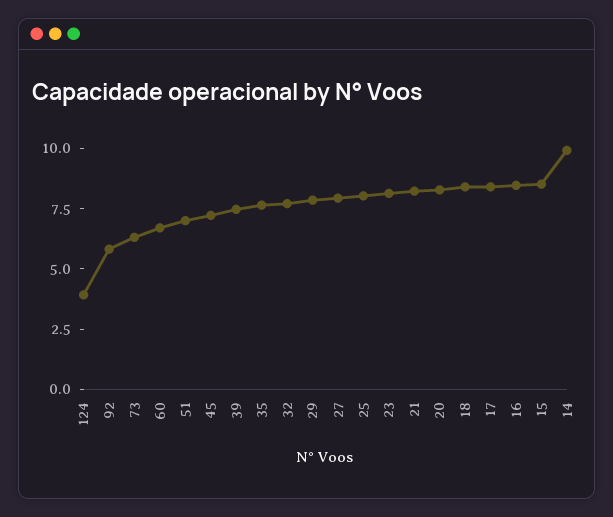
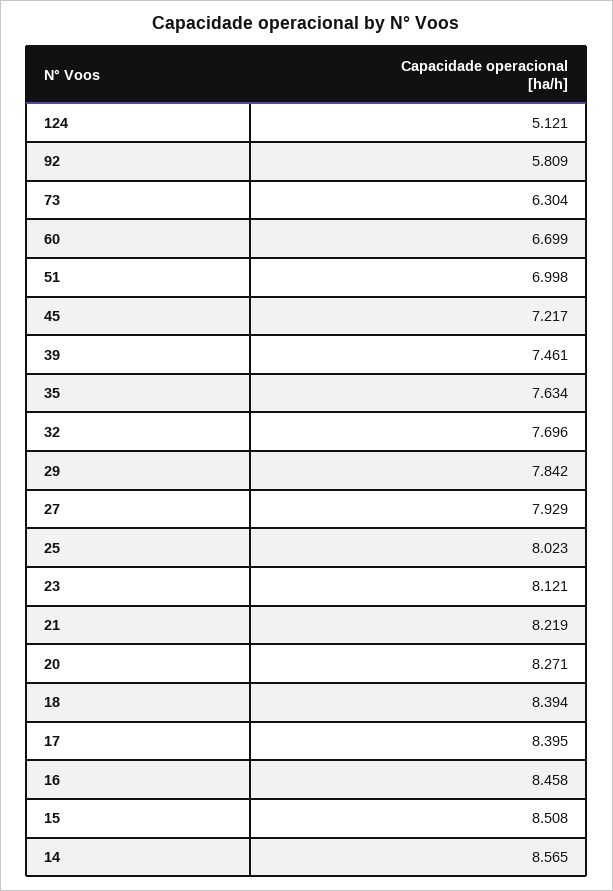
  {
-   "124": 4,
+   "124": 5.121,
    "92": 5.809,
    "73": 6.304,
    "60": 6.699,
    "51": 6.998,
    "45": 7.217,
    "39": 7.461,
    "35": 7.634,
    "32": 7.696,
    "29": 7.842,
    "27": 7.929,
    "25": 8.023,
    "23": 8.121,
    "21": 8.219,
    "20": 8.271,
    "18": 8.394,
    "17": 8.395,
    "16": 8.458,
    "15": 8.508,
-   "14": 10
+   "14": 8.565
  }

